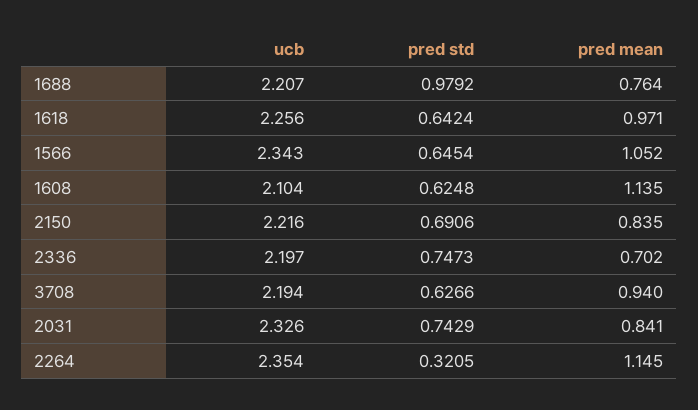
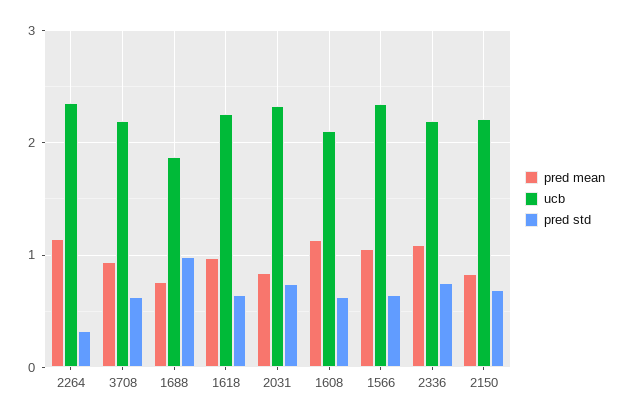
  {
    "ucb": {
-     "1688": 2.207,
+     "1688": 1.9,
      "1618": 2.256,
      "1566": 2.343,
      "1608": 2.104,
      "2150": 2.216,
      "2336": 2.197,
      "3708": 2.194,
      "2031": 2.326,
      "2264": 2.354
    },
    "pred std": {
      "1688": 0.9792,
      "1618": 0.6424,
      "1566": 0.6454,
      "1608": 0.6248,
      "2150": 0.6906,
      "2336": 0.7473,
      "3708": 0.6266,
      "2031": 0.7429,
      "2264": 0.3205
    },
    "pred mean": {
      "1688": 0.764,
      "1618": 0.971,
      "1566": 1.052,
      "1608": 1.135,
      "2150": 0.835,
-     "2336": 0.702,
+     "2336": 1.1,
      "3708": 0.94,
      "2031": 0.841,
      "2264": 1.145
    }
  }

